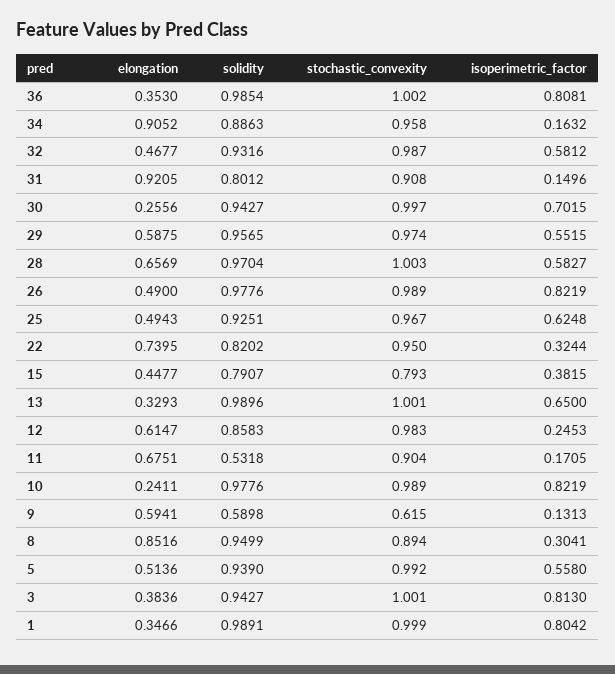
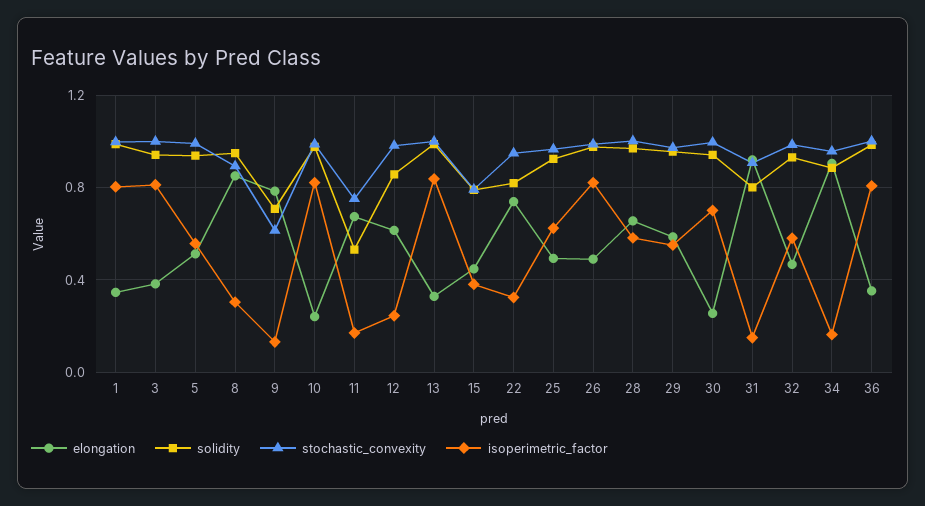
  {
    "elongation": {
      "36": 0.353,
      "34": 0.9052,
      "32": 0.4677,
      "31": 0.9205,
      "30": 0.2556,
      "29": 0.5875,
      "28": 0.6569,
      "26": 0.49,
      "25": 0.4943,
      "22": 0.7395,
      "15": 0.4477,
      "13": 0.3293,
      "12": 0.6147,
      "11": 0.6751,
      "10": 0.2411,
-     "9": 0.5941,
+     "9": 0.8,
      "8": 0.8516,
      "5": 0.5136,
      "3": 0.3836,
      "1": 0.3466
    },
    "solidity": {
      "36": 0.9854,
      "34": 0.8863,
      "32": 0.9316,
      "31": 0.8012,
      "30": 0.9427,
      "29": 0.9565,
      "28": 0.9704,
      "26": 0.9776,
      "25": 0.9251,
      "22": 0.8202,
      "15": 0.7907,
      "13": 0.9896,
      "12": 0.8583,
      "11": 0.5318,
      "10": 0.9776,
-     "9": 0.5898,
+     "9": 0.7,
      "8": 0.9499,
      "5": 0.939,
      "3": 0.9427,
      "1": 0.9891
    },
    "stochastic_convexity": {
      "36": 1.002,
      "34": 0.958,
      "32": 0.987,
      "31": 0.908,
      "30": 0.997,
      "29": 0.974,
      "28": 1.003,
      "26": 0.989,
      "25": 0.967,
      "22": 0.95,
      "15": 0.793,
      "13": 1.001,
      "12": 0.983,
-     "11": 0.904,
+     "11": 0.75,
      "10": 0.989,
      "9": 0.615,
      "8": 0.894,
      "5": 0.992,
      "3": 1.001,
      "1": 0.999
    },
    "isoperimetric_factor": {
      "36": 0.8081,
      "34": 0.1632,
      "32": 0.5812,
      "31": 0.1496,
      "30": 0.7015,
      "29": 0.5515,
      "28": 0.5827,
      "26": 0.8219,
      "25": 0.6248,
      "22": 0.3244,
      "15": 0.3815,
-     "13": 0.65,
+     "13": 0.85,
      "12": 0.2453,
      "11": 0.1705,
      "10": 0.8219,
      "9": 0.1313,
      "8": 0.3041,
      "5": 0.558,
      "3": 0.813,
      "1": 0.8042
    }
  }

